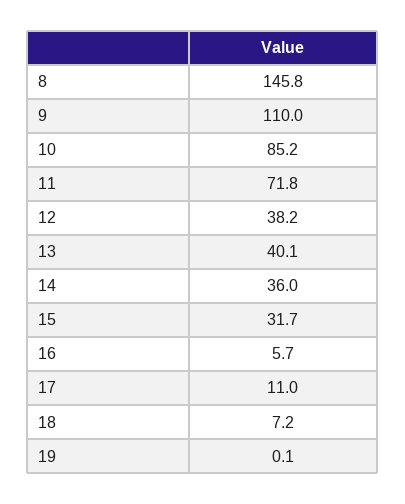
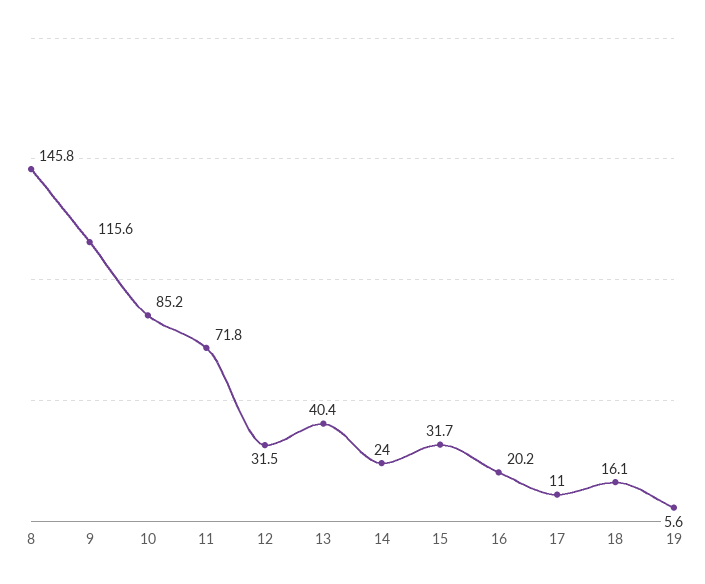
  {
    "8": 145.8,
-   "9": 110,
+   "9": 115.6,
    "10": 85.2,
    "11": 71.8,
-   "12": 38.2,
+   "12": 31.5,
-   "13": 40.1,
+   "13": 40.4,
-   "14": 36,
+   "14": 24,
    "15": 31.7,
-   "16": 5.7,
+   "16": 20.2,
    "17": 11,
-   "18": 7.2,
+   "18": 16.1,
-   "19": 0.1
+   "19": 5.6
  }

